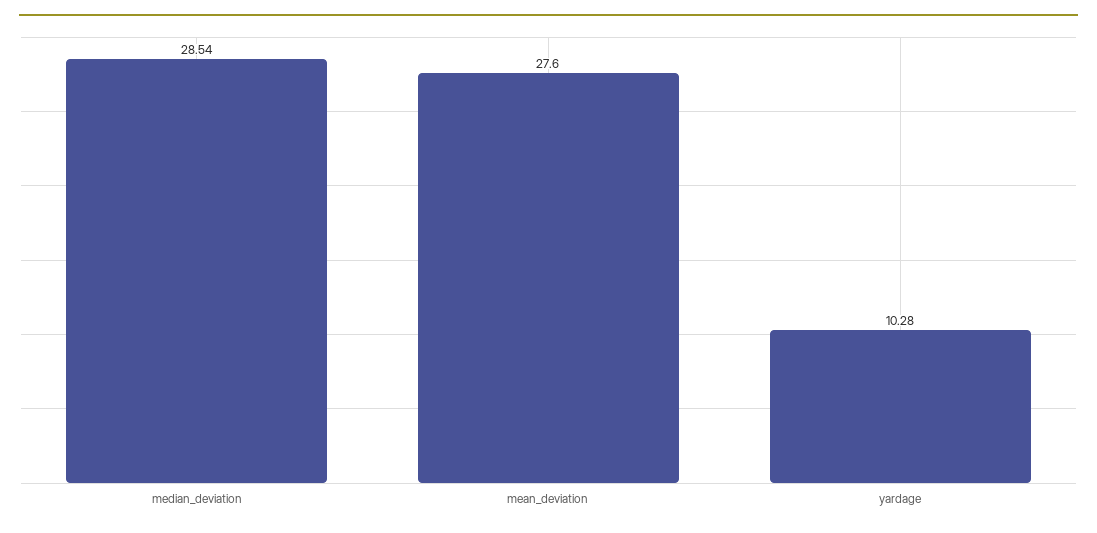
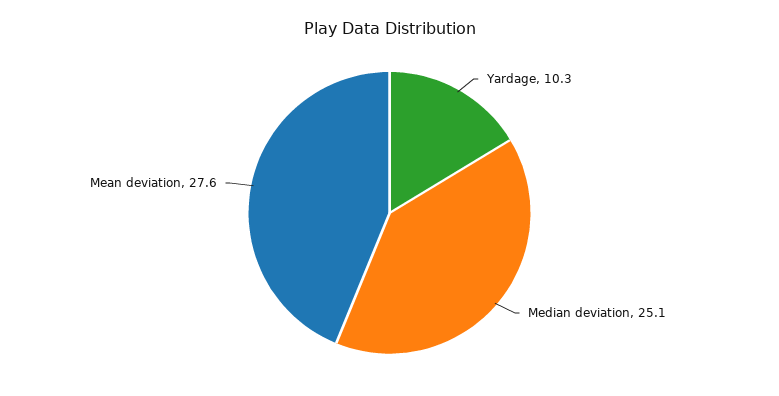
  {
-   "median_deviation": 28.54,
+   "median_deviation": 25.1,
    "mean_deviation": 27.6,
    "yardage": 10.28
  }

